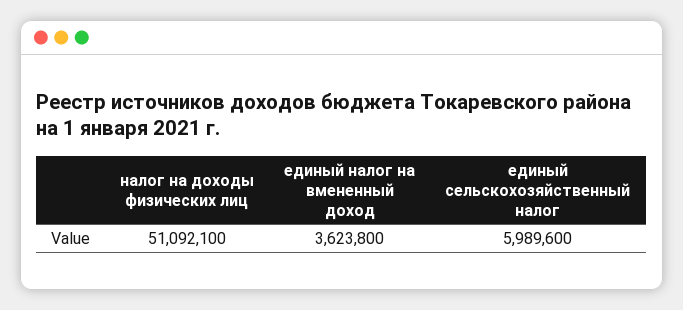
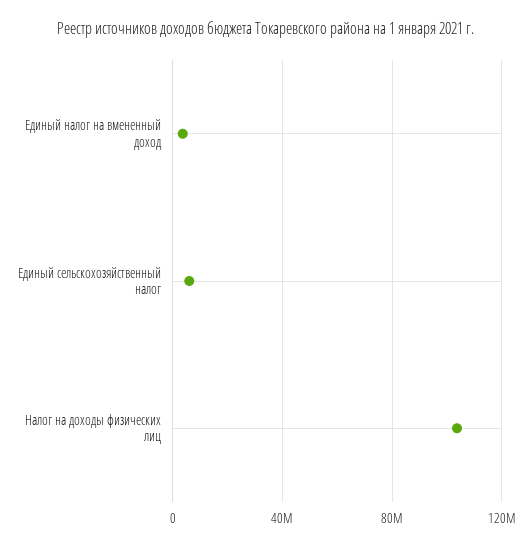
  {
-   "налог на доходы физических лиц": 51092100,
+   "налог на доходы физических лиц": 105000000,
    "единый налог на вмененный доход": 3623800,
    "единый сельскохозяйственный налог": 5989600
  }

